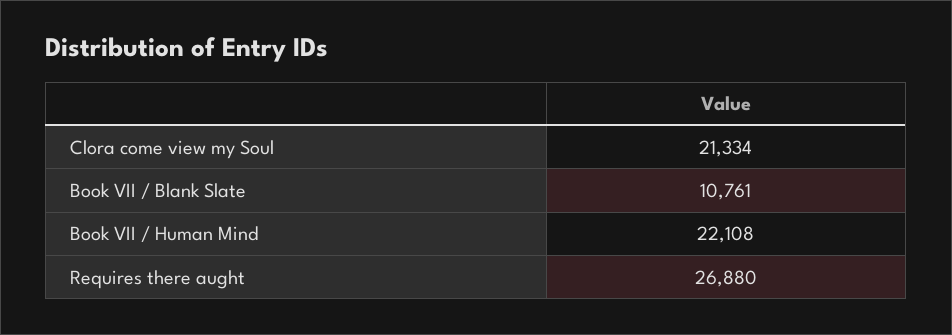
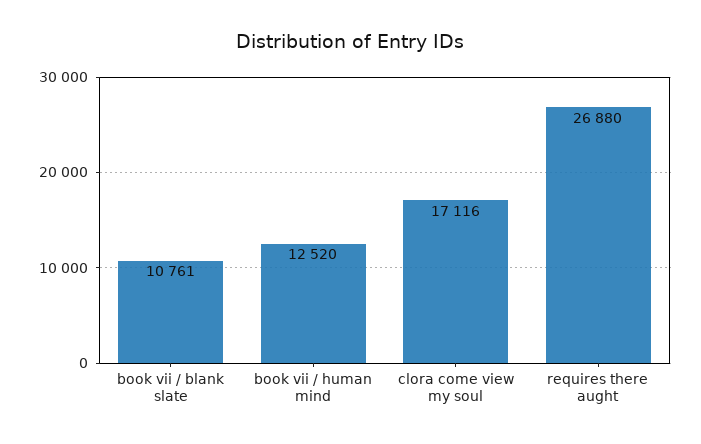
  {
-   "Clora come view my Soul": 21334,
+   "Clora come view my Soul": 17116,
    "Book VII / Blank Slate": 10761,
-   "Book VII / Human Mind": 22108,
+   "Book VII / Human Mind": 12520,
    "Requires there aught": 26880
  }

